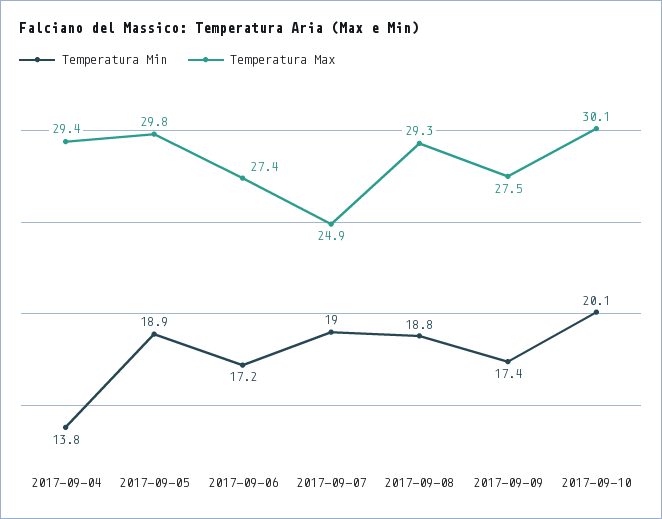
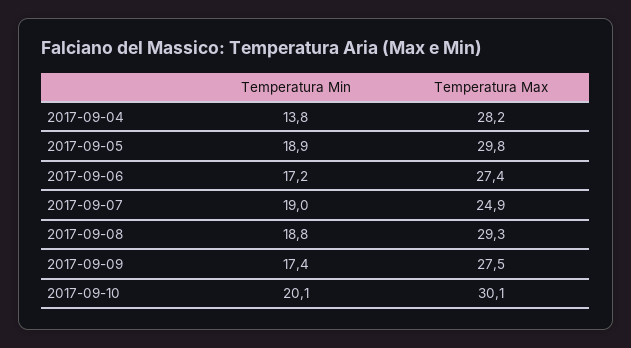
  {
    "Temperatura Min": {
      "2017-09-04": 13.8,
      "2017-09-05": 18.9,
      "2017-09-06": 17.2,
      "2017-09-07": 19,
      "2017-09-08": 18.8,
      "2017-09-09": 17.4,
      "2017-09-10": 20.1
    },
    "Temperatura Max": {
-     "2017-09-04": 29.4,
+     "2017-09-04": 28.2,
      "2017-09-05": 29.8,
      "2017-09-06": 27.4,
      "2017-09-07": 24.9,
      "2017-09-08": 29.3,
      "2017-09-09": 27.5,
      "2017-09-10": 30.1
    }
  }

